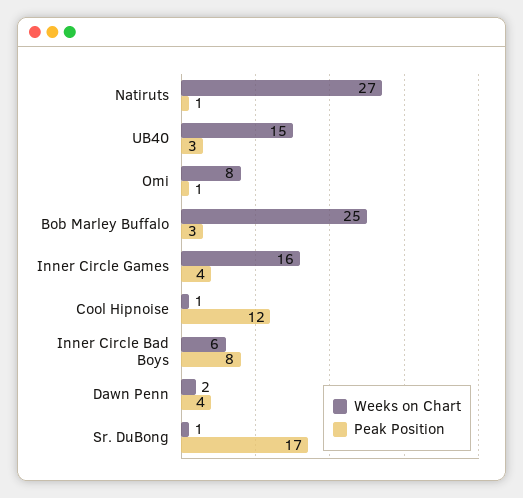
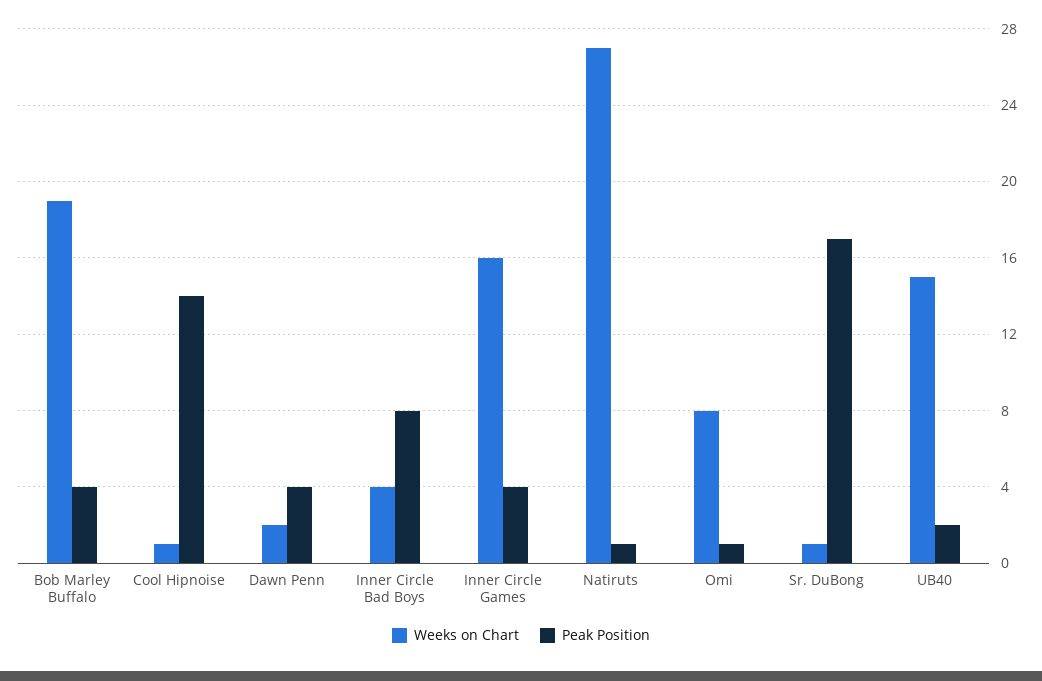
  {
    "Weeks on Chart": {
      "Natiruts": 27,
      "UB40": 15,
      "Omi": 8,
-     "Bob Marley Buffalo": 25,
+     "Bob Marley Buffalo": 19,
      "Inner Circle Games": 16,
      "Cool Hipnoise": 1,
-     "Inner Circle Bad Boys": 6,
+     "Inner Circle Bad Boys": 4,
      "Dawn Penn": 2,
      "Sr. DuBong": 1
    },
    "Peak Position": {
      "Natiruts": 1,
-     "UB40": 3,
+     "UB40": 2,
      "Omi": 1,
-     "Bob Marley Buffalo": 3,
+     "Bob Marley Buffalo": 4,
      "Inner Circle Games": 4,
-     "Cool Hipnoise": 12,
+     "Cool Hipnoise": 14,
      "Inner Circle Bad Boys": 8,
      "Dawn Penn": 4,
      "Sr. DuBong": 17
    }
  }

